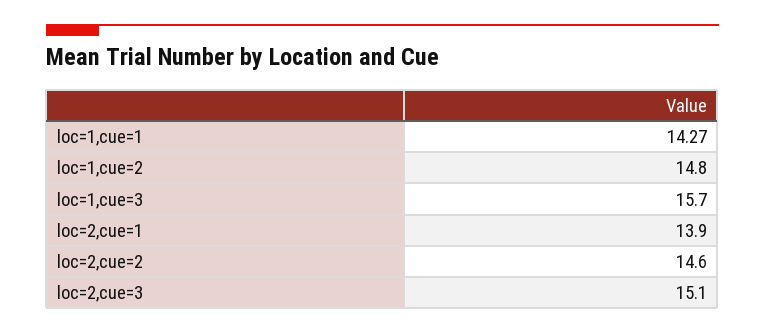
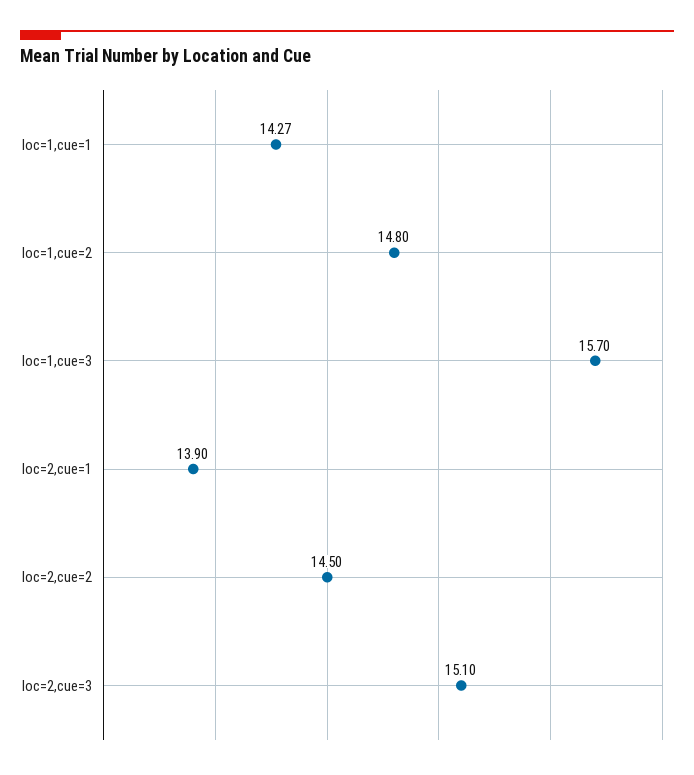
  {
    "loc=1,cue=1": 14.27,
    "loc=1,cue=2": 14.8,
    "loc=1,cue=3": 15.7,
    "loc=2,cue=1": 13.9,
-   "loc=2,cue=2": 14.6,
+   "loc=2,cue=2": 14.5,
    "loc=2,cue=3": 15.1
  }

